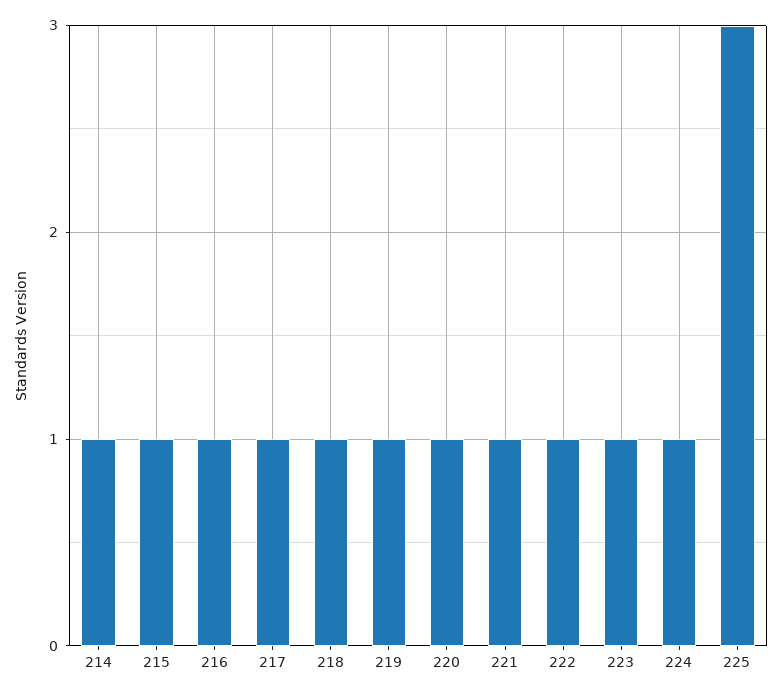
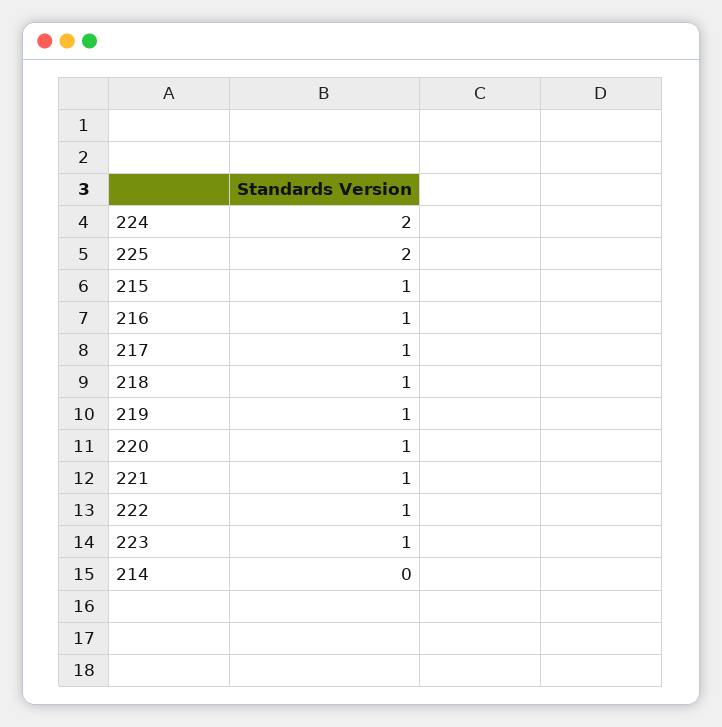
  {
-   "214": 1,
+   "214": 0,
    "215": 1,
    "216": 1,
    "217": 1,
    "218": 1,
    "219": 1,
    "220": 1,
    "221": 1,
    "222": 1,
    "223": 1,
-   "224": 1,
+   "224": 2,
-   "225": 3
+   "225": 2
  }

